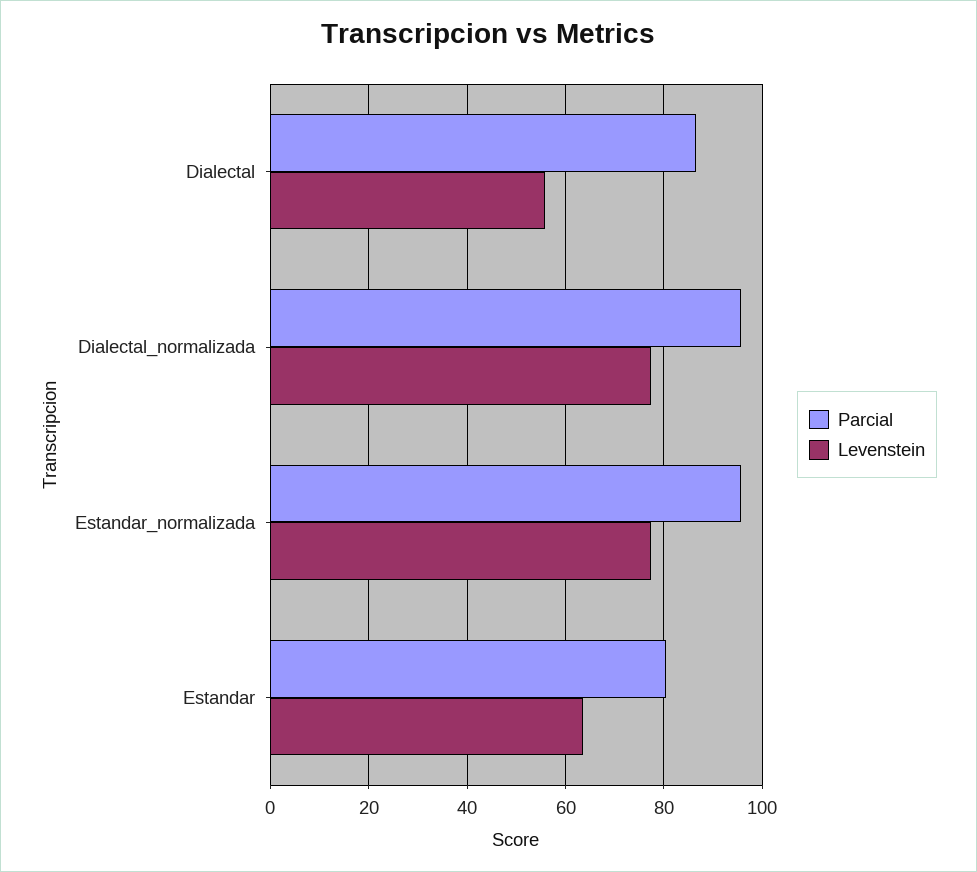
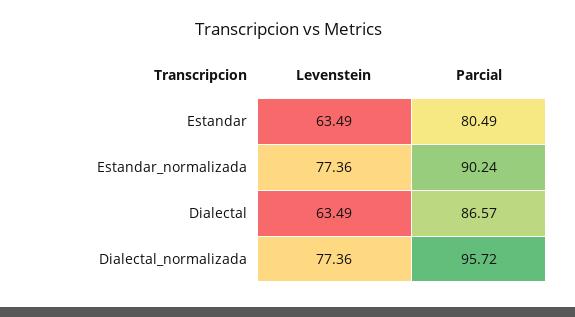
  {
    "Parcial": {
      "Dialectal": 86.57,
      "Dialectal_normalizada": 95.72,
-     "Estandar_normalizada": 96,
+     "Estandar_normalizada": 90.24,
      "Estandar": 80.49
    },
    "Levenstein": {
-     "Dialectal": 56,
+     "Dialectal": 63.49,
      "Dialectal_normalizada": 77.36,
      "Estandar_normalizada": 77.36,
      "Estandar": 63.49
    }
  }

